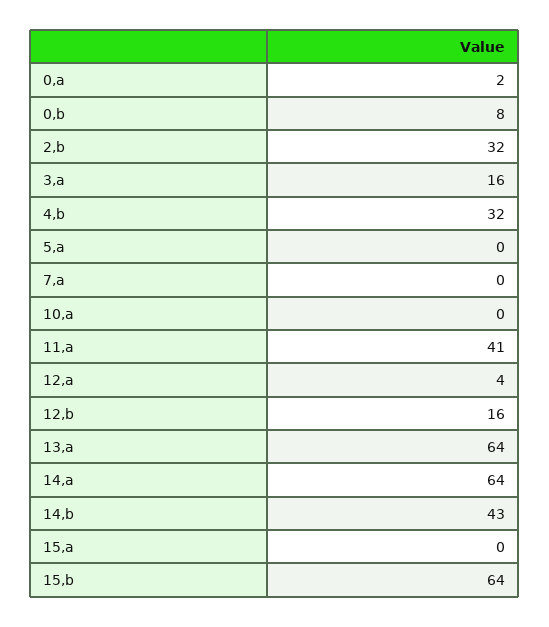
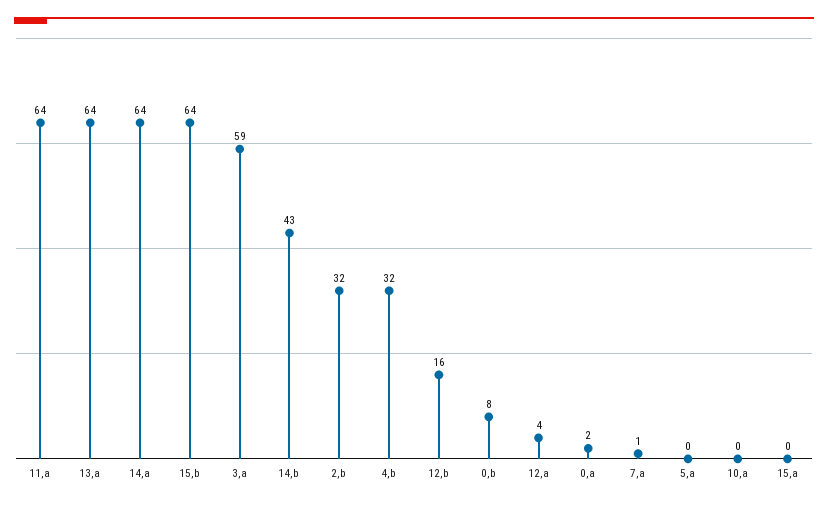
  {
    "0,a": 2,
    "0,b": 8,
    "2,b": 32,
-   "3,a": 16,
+   "3,a": 59,
    "4,b": 32,
    "5,a": 0,
-   "7,a": 0,
+   "7,a": 1,
    "10,a": 0,
-   "11,a": 41,
+   "11,a": 64,
    "12,a": 4,
    "12,b": 16,
    "13,a": 64,
    "14,a": 64,
    "14,b": 43,
    "15,a": 0,
    "15,b": 64
  }

